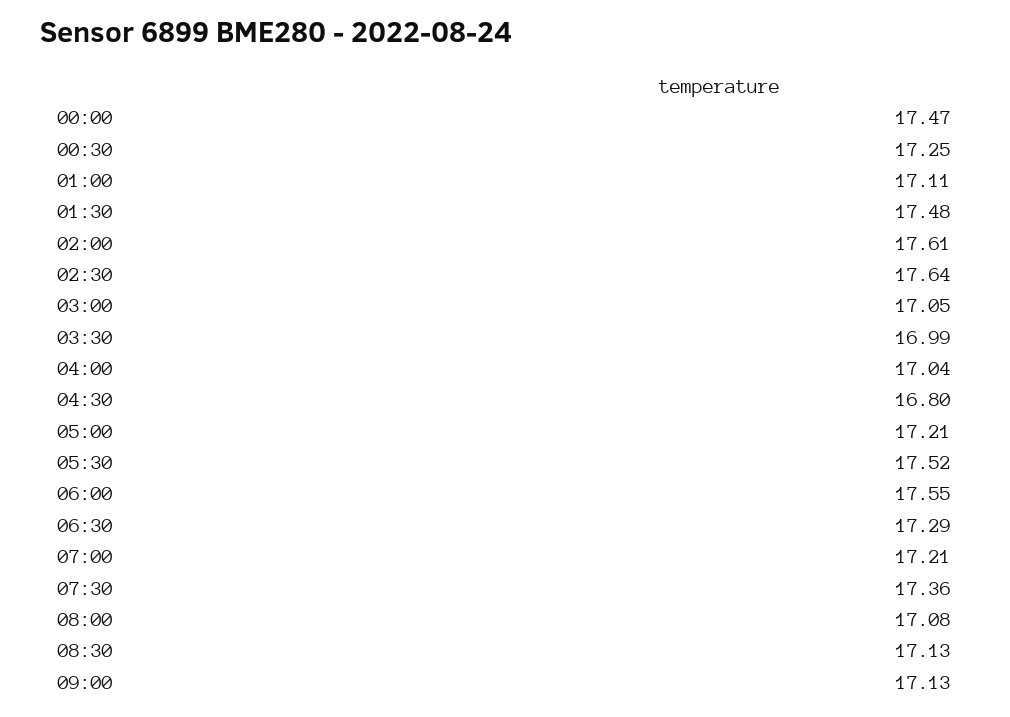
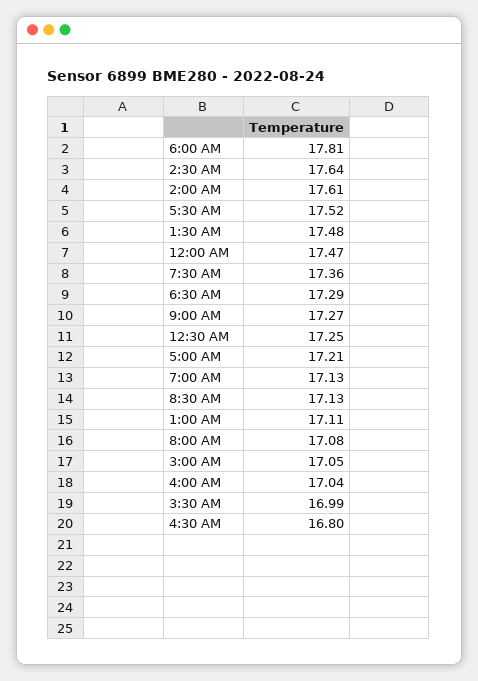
  {
    "00:00": 17.47,
    "00:30": 17.25,
    "01:00": 17.11,
    "01:30": 17.48,
    "02:00": 17.61,
    "02:30": 17.64,
    "03:00": 17.05,
    "03:30": 16.99,
    "04:00": 17.04,
    "04:30": 16.8,
    "05:00": 17.21,
    "05:30": 17.52,
-   "06:00": 17.55,
+   "06:00": 17.81,
    "06:30": 17.29,
-   "07:00": 17.21,
+   "07:00": 17.13,
    "07:30": 17.36,
    "08:00": 17.08,
    "08:30": 17.13,
-   "09:00": 17.13
+   "09:00": 17.27
  }

